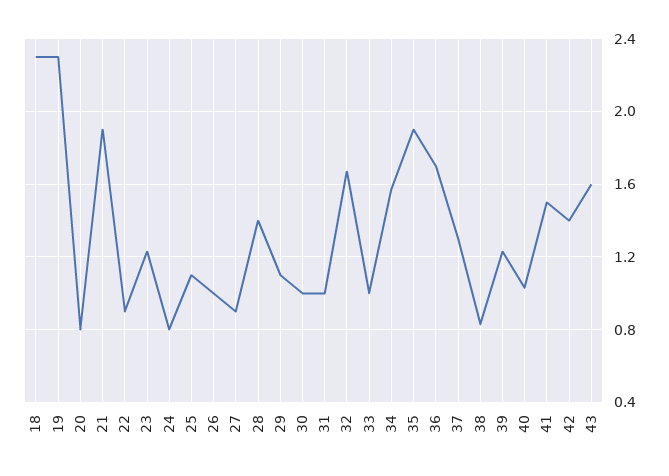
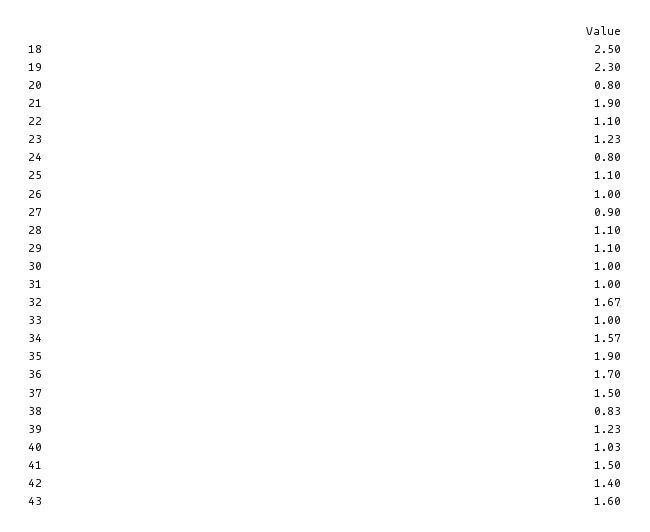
  {
-   "18": 2.3,
+   "18": 2.5,
    "19": 2.3,
    "20": 0.8,
    "21": 1.9,
-   "22": 0.9,
+   "22": 1.1,
    "23": 1.23,
    "24": 0.8,
    "25": 1.1,
    "26": 1,
    "27": 0.9,
-   "28": 1.4,
+   "28": 1.1,
    "29": 1.1,
    "30": 1,
    "31": 1,
    "32": 1.67,
    "33": 1,
    "34": 1.57,
    "35": 1.9,
    "36": 1.7,
-   "37": 1.3,
+   "37": 1.5,
    "38": 0.83,
    "39": 1.23,
    "40": 1.03,
    "41": 1.5,
    "42": 1.4,
    "43": 1.6
  }

